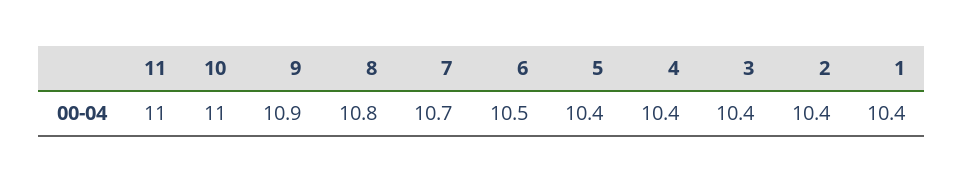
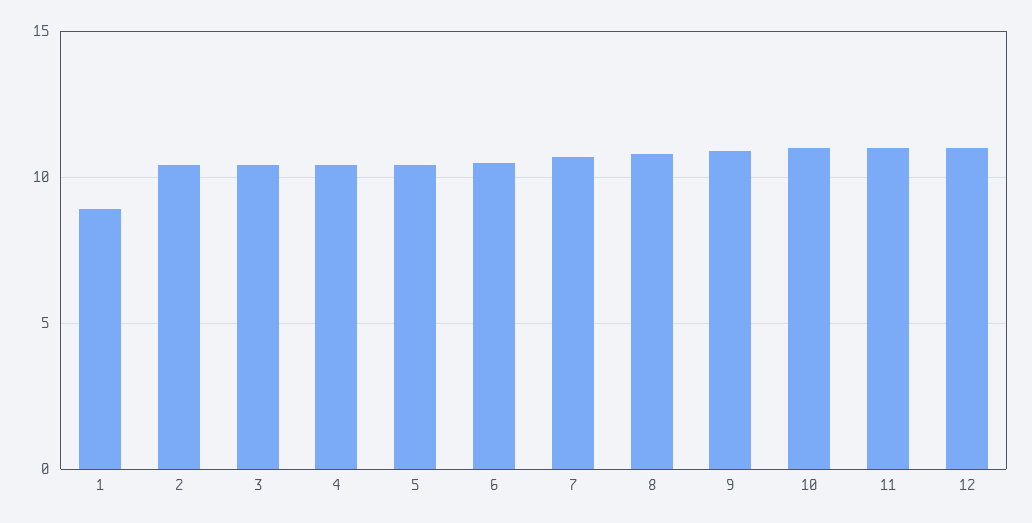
  {
    "11": 11,
    "10": 11,
    "9": 10.9,
    "8": 10.8,
    "7": 10.7,
    "6": 10.5,
    "5": 10.4,
    "4": 10.4,
    "3": 10.4,
    "2": 10.4,
-   "1": 10.4
+   "1": 9,
+   "12": 11
  }

